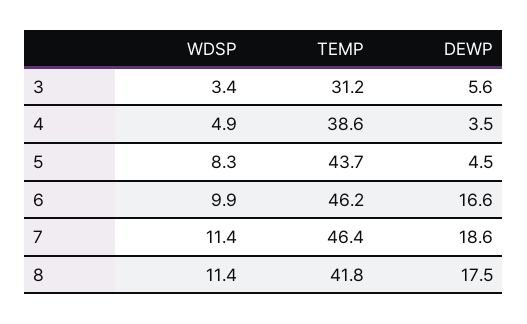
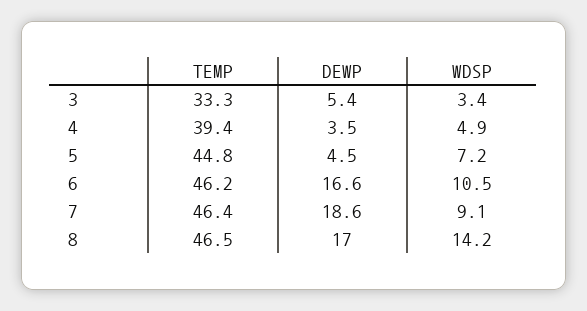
  {
    "WDSP": {
      "3": 3.4,
      "4": 4.9,
-     "5": 8.3,
+     "5": 7.2,
-     "6": 9.9,
+     "6": 10.5,
-     "7": 11.4,
+     "7": 9.1,
-     "8": 11.4
+     "8": 14.2
    },
    "TEMP": {
-     "3": 31.2,
+     "3": 33.3,
-     "4": 38.6,
+     "4": 39.4,
-     "5": 43.7,
+     "5": 44.8,
      "6": 46.2,
      "7": 46.4,
-     "8": 41.8
+     "8": 46.5
    },
    "DEWP": {
-     "3": 5.6,
+     "3": 5.4,
      "4": 3.5,
      "5": 4.5,
      "6": 16.6,
      "7": 18.6,
-     "8": 17.5
+     "8": 17
    }
  }

